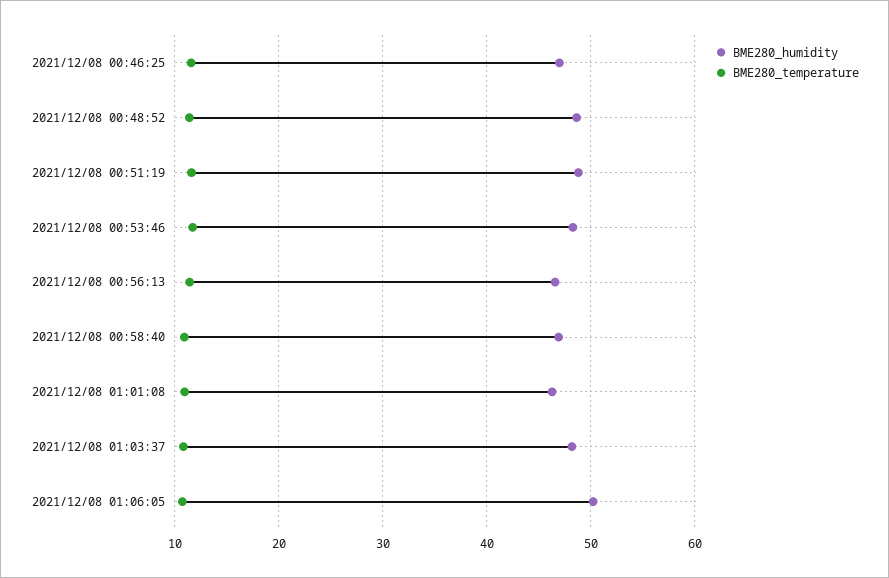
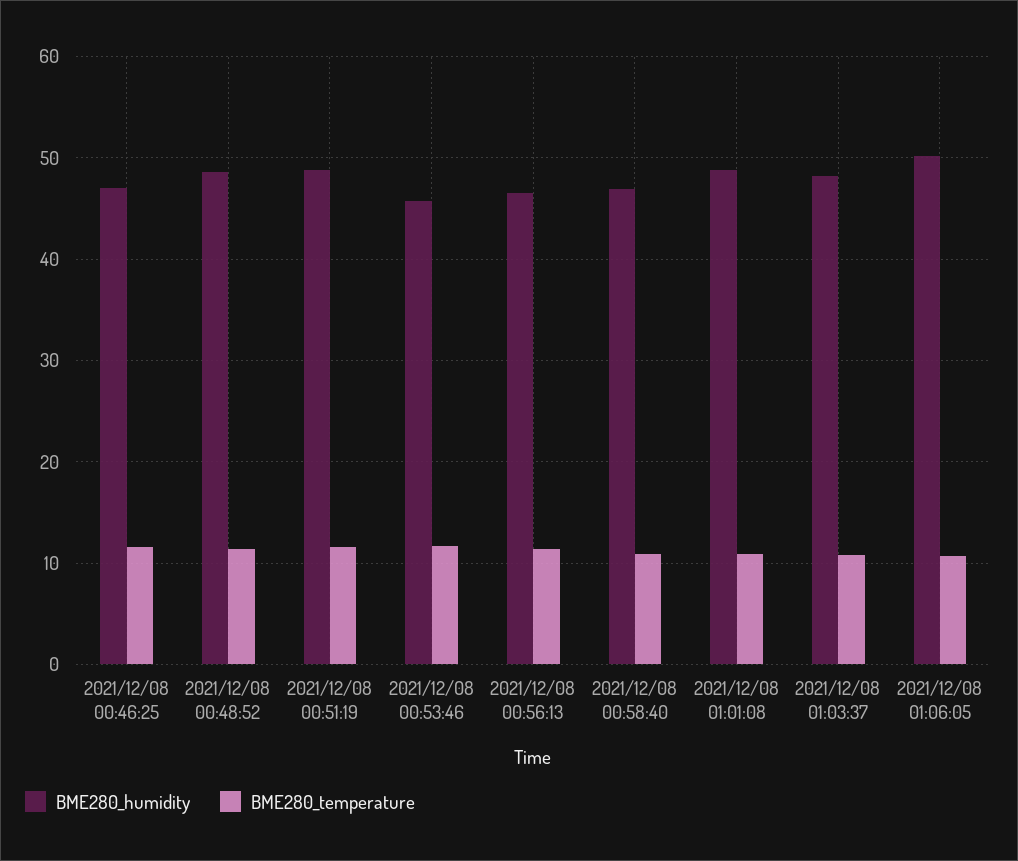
  {
    "BME280_humidity": {
      "2021/12/08 00:46:25": 47,
      "2021/12/08 00:48:52": 49,
      "2021/12/08 00:51:19": 49,
-     "2021/12/08 00:53:46": 48,
+     "2021/12/08 00:53:46": 46,
      "2021/12/08 00:56:13": 47,
      "2021/12/08 00:58:40": 47,
-     "2021/12/08 01:01:08": 46,
+     "2021/12/08 01:01:08": 49,
      "2021/12/08 01:03:37": 48,
      "2021/12/08 01:06:05": 50
    },
    "BME280_temperature": {
      "2021/12/08 00:46:25": 12,
      "2021/12/08 00:48:52": 11,
      "2021/12/08 00:51:19": 12,
      "2021/12/08 00:53:46": 12,
      "2021/12/08 00:56:13": 11,
      "2021/12/08 00:58:40": 11,
      "2021/12/08 01:01:08": 11,
      "2021/12/08 01:03:37": 11,
      "2021/12/08 01:06:05": 11
    }
  }

